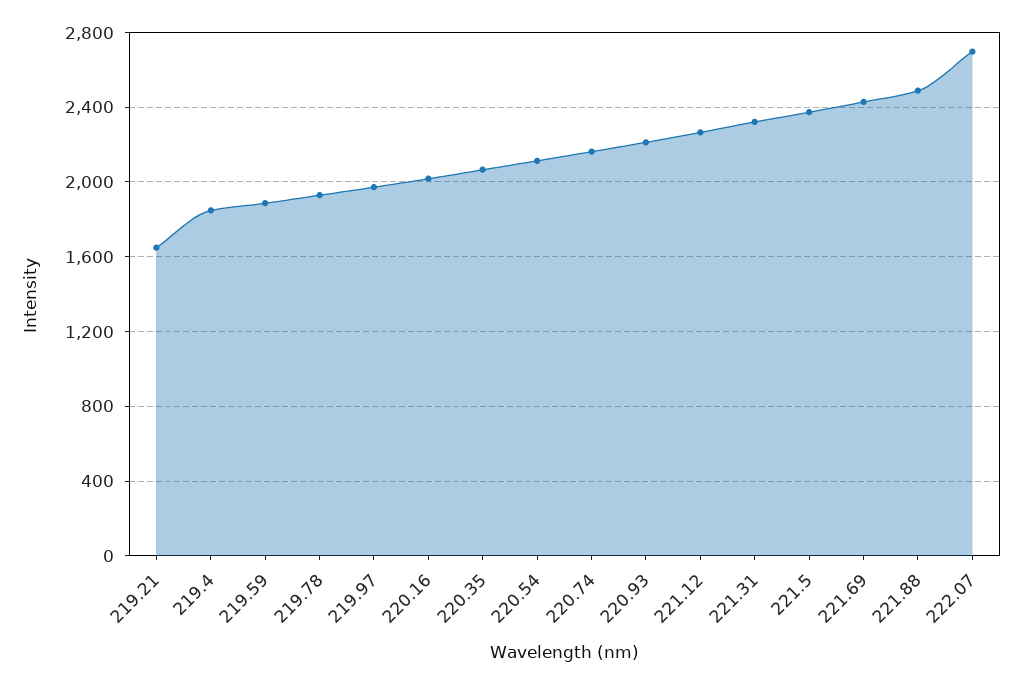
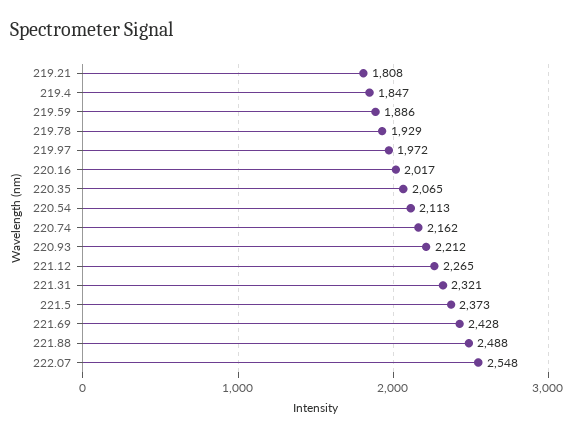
  {
-   "219.21": 1650,
+   "219.21": 1808,
    "219.4": 1847,
    "219.59": 1886,
    "219.78": 1929,
    "219.97": 1972,
    "220.16": 2017,
    "220.35": 2065,
    "220.54": 2113,
    "220.74": 2162,
    "220.93": 2212,
    "221.12": 2265,
    "221.31": 2321,
    "221.5": 2373,
    "221.69": 2428,
    "221.88": 2488,
-   "222.07": 2700
+   "222.07": 2548
  }

